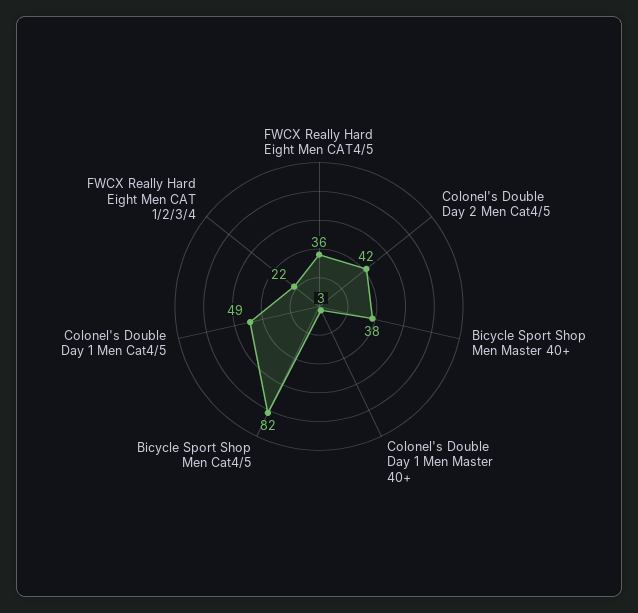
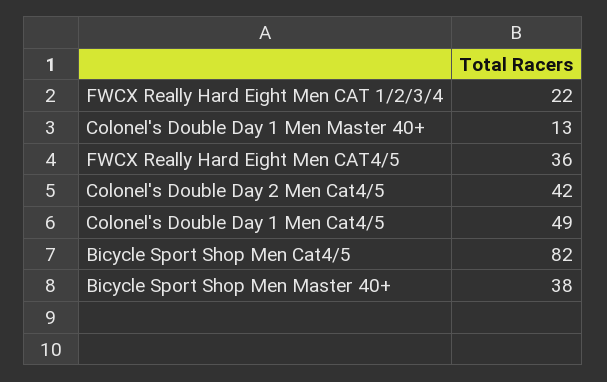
  {
    "FWCX Really Hard Eight Men CAT4/5": 36,
    "Colonel's Double Day 2 Men Cat4/5": 42,
    "Bicycle Sport Shop Men Master 40+": 38,
-   "Colonel's Double Day 1 Men Master 40+": 3,
+   "Colonel's Double Day 1 Men Master 40+": 13,
    "Bicycle Sport Shop Men Cat4/5": 82,
    "Colonel's Double Day 1 Men Cat4/5": 49,
    "FWCX Really Hard Eight Men CAT 1/2/3/4": 22
  }

